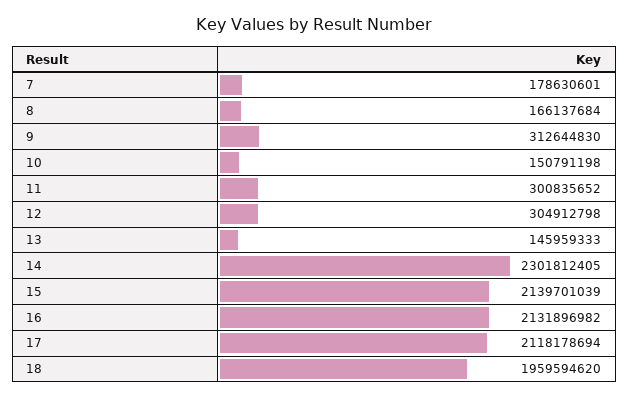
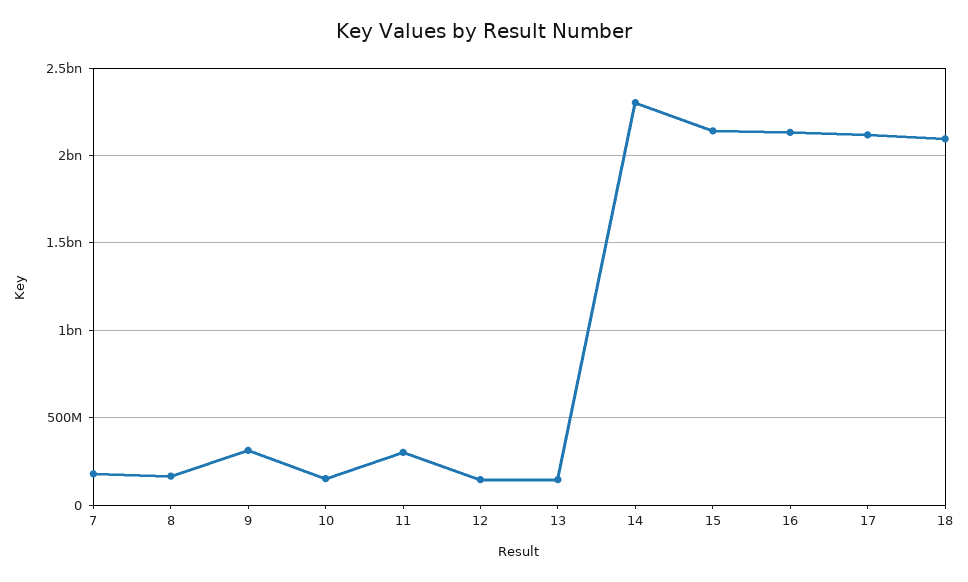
  {
    "7": 178630601,
    "8": 166137684,
    "9": 312644830,
    "10": 150791198,
    "11": 300835652,
-   "12": 304912798,
+   "12": 150000000,
    "13": 145959333,
    "14": 2301812405,
    "15": 2139701039,
    "16": 2131896982,
    "17": 2118178694,
-   "18": 1959594620
+   "18": 2100000000
  }

